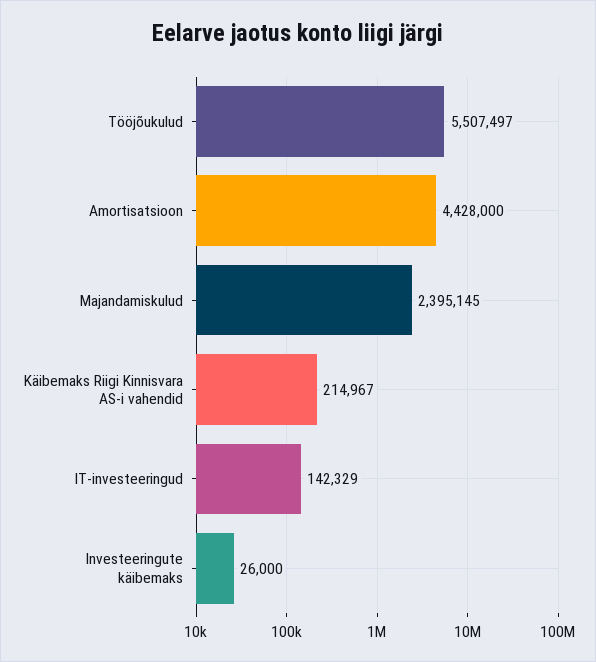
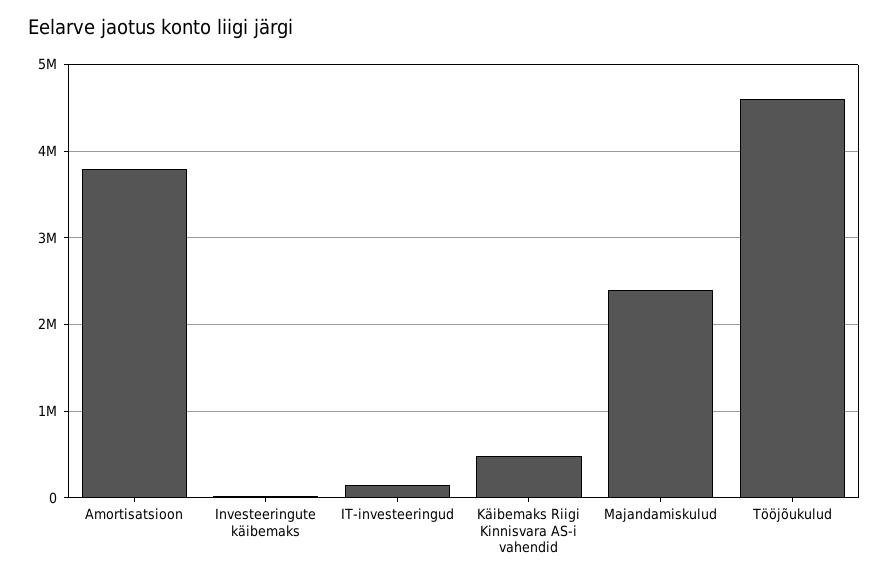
  {
-   "Tööjõukulud": 5507497,
+   "Tööjõukulud": 4600000,
-   "Amortisatsioon": 4428000,
+   "Amortisatsioon": 3800000,
    "Majandamiskulud": 2395145,
-   "Käibemaks Riigi Kinnisvara AS-i vahendid": 214967,
+   "Käibemaks Riigi Kinnisvara AS-i vahendid": 500000,
    "IT-investeeringud": 142329,
    "Investeeringute käibemaks": 26000
  }

